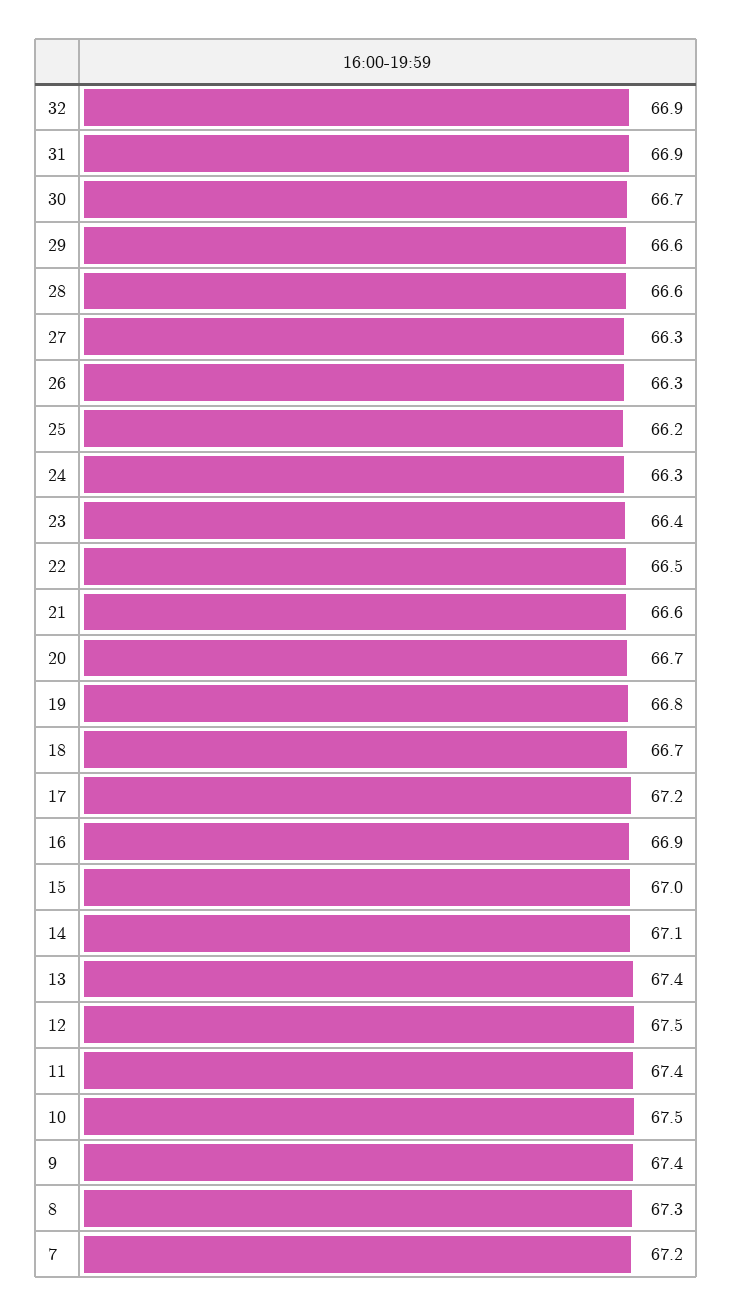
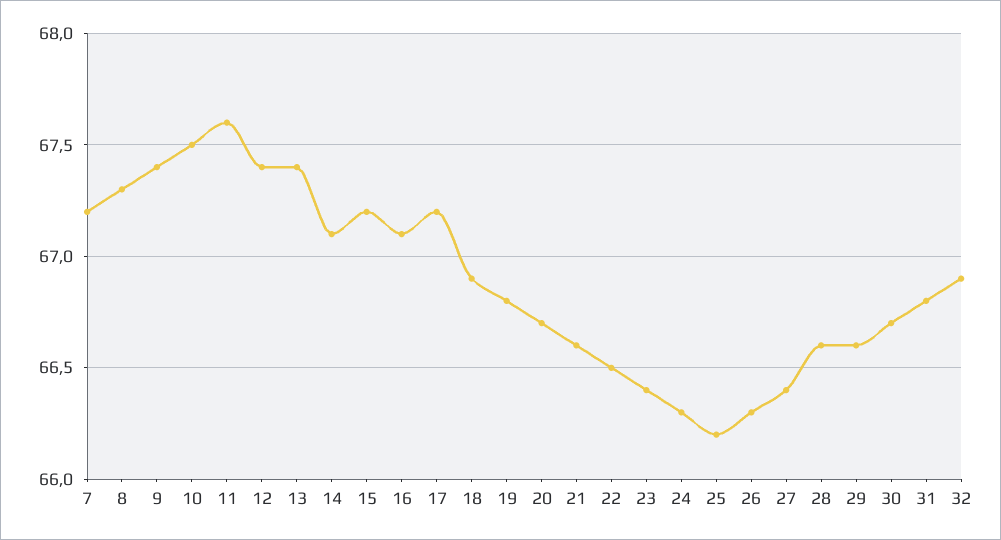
  {
    "32": 66.9,
-   "31": 66.9,
+   "31": 66.8,
    "30": 66.7,
    "29": 66.6,
    "28": 66.6,
-   "27": 66.3,
+   "27": 66.4,
    "26": 66.3,
    "25": 66.2,
    "24": 66.3,
    "23": 66.4,
    "22": 66.5,
    "21": 66.6,
    "20": 66.7,
    "19": 66.8,
-   "18": 66.7,
+   "18": 66.9,
    "17": 67.2,
-   "16": 66.9,
+   "16": 67.1,
-   "15": 67,
+   "15": 67.2,
    "14": 67.1,
    "13": 67.4,
-   "12": 67.5,
+   "12": 67.4,
-   "11": 67.4,
+   "11": 67.6,
    "10": 67.5,
    "9": 67.4,
    "8": 67.3,
    "7": 67.2
  }

